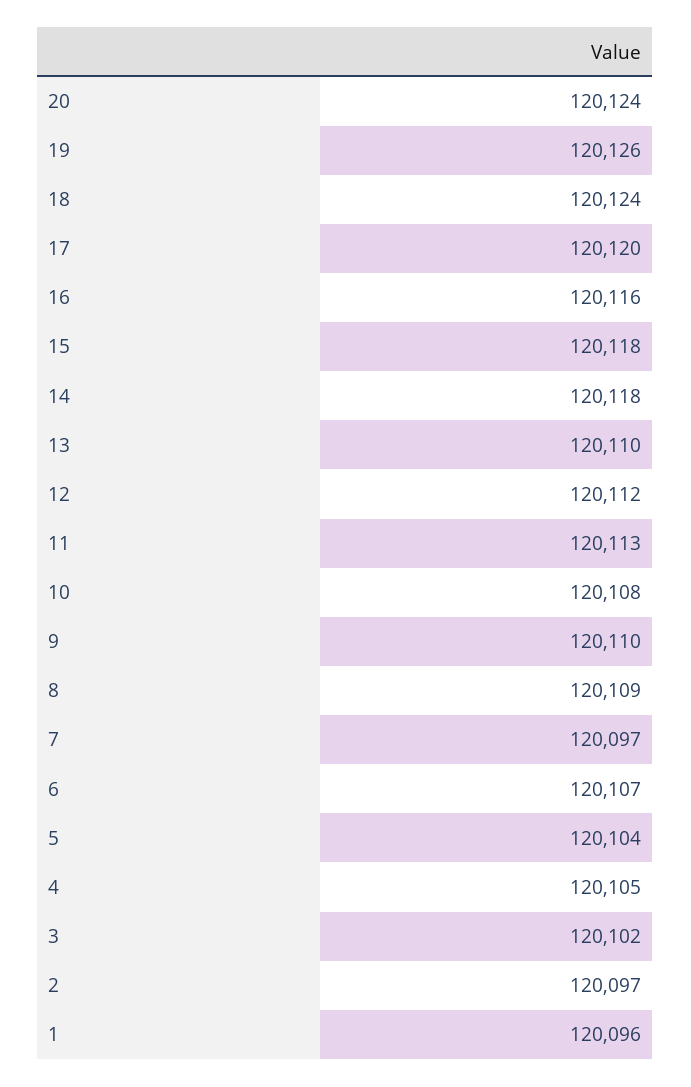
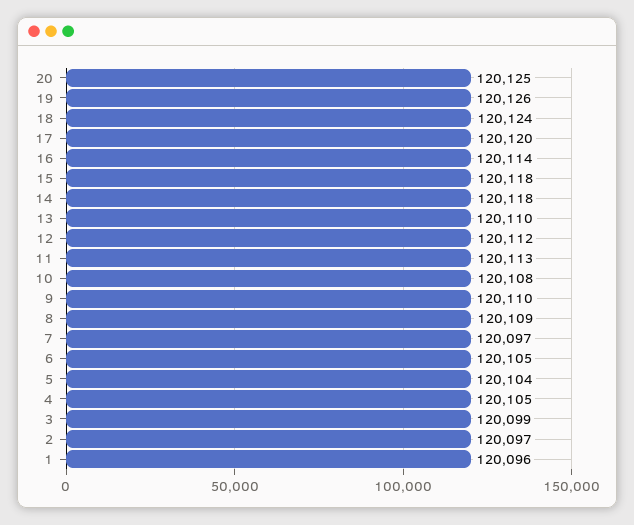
  {
-   "20": 120124,
+   "20": 120125,
    "19": 120126,
    "18": 120124,
    "17": 120120,
-   "16": 120116,
+   "16": 120114,
    "15": 120118,
    "14": 120118,
    "13": 120110,
    "12": 120112,
    "11": 120113,
    "10": 120108,
    "9": 120110,
    "8": 120109,
    "7": 120097,
-   "6": 120107,
+   "6": 120105,
    "5": 120104,
    "4": 120105,
-   "3": 120102,
+   "3": 120099,
    "2": 120097,
    "1": 120096
  }

